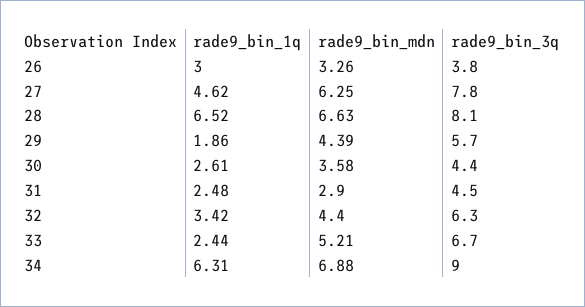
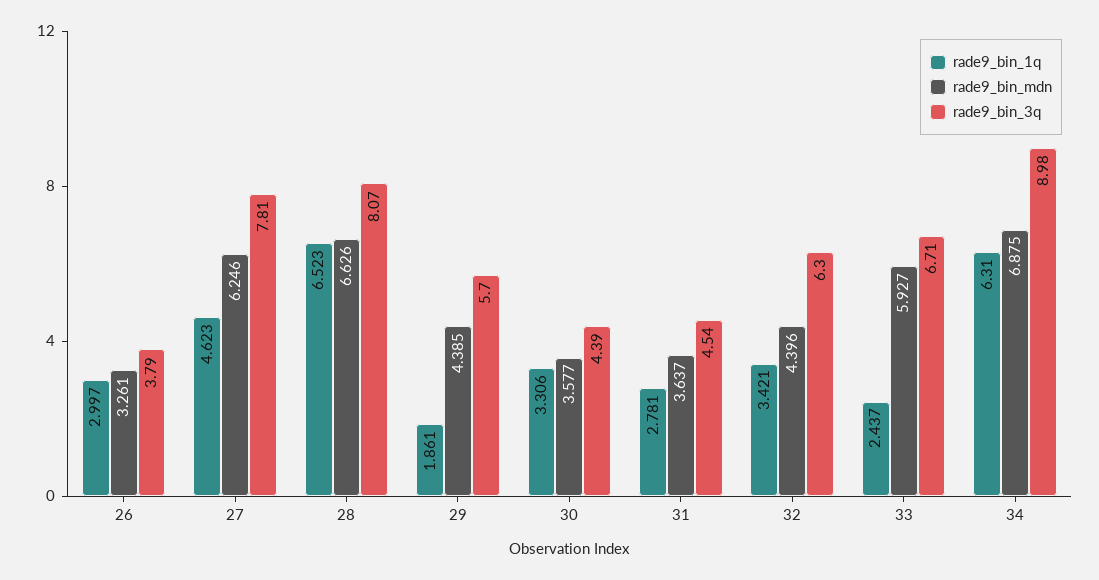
  {
    "rade9_bin_1q": {
      "26": 2.997,
      "27": 4.623,
      "28": 6.523,
      "29": 1.861,
-     "30": 2.61,
+     "30": 3.306,
-     "31": 2.48,
+     "31": 2.781,
      "32": 3.421,
      "33": 2.437,
      "34": 6.31
    },
    "rade9_bin_mdn": {
      "26": 3.261,
      "27": 6.246,
      "28": 6.626,
      "29": 4.385,
      "30": 3.577,
-     "31": 2.9,
+     "31": 3.637,
      "32": 4.396,
-     "33": 5.21,
+     "33": 5.927,
      "34": 6.875
    },
    "rade9_bin_3q": {
      "26": 3.79,
      "27": 7.81,
      "28": 8.07,
      "29": 5.7,
      "30": 4.39,
      "31": 4.54,
      "32": 6.3,
      "33": 6.71,
      "34": 8.98
    }
  }

